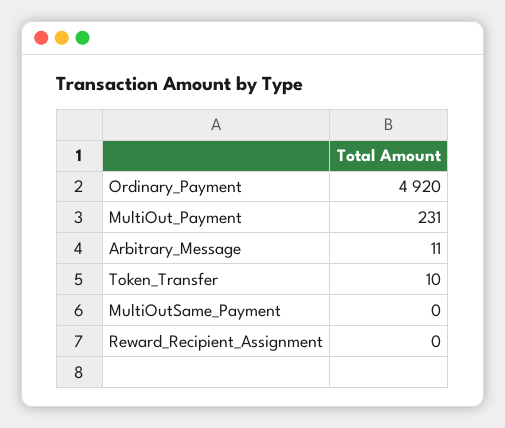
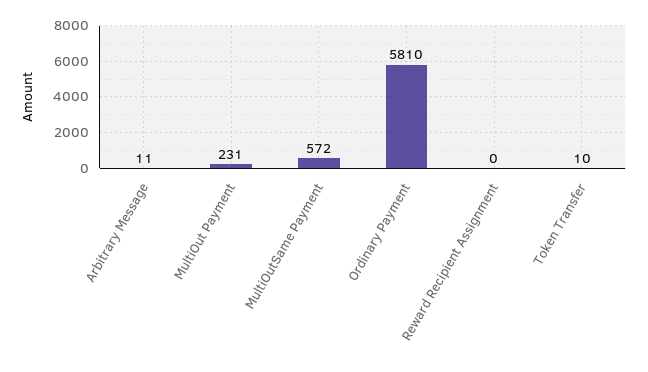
  {
-   "Ordinary_Payment": 4920,
+   "Ordinary_Payment": 5810,
    "MultiOut_Payment": 231,
    "Arbitrary_Message": 11,
    "Token_Transfer": 10,
-   "MultiOutSame_Payment": 0,
+   "MultiOutSame_Payment": 572,
    "Reward_Recipient_Assignment": 0
  }

